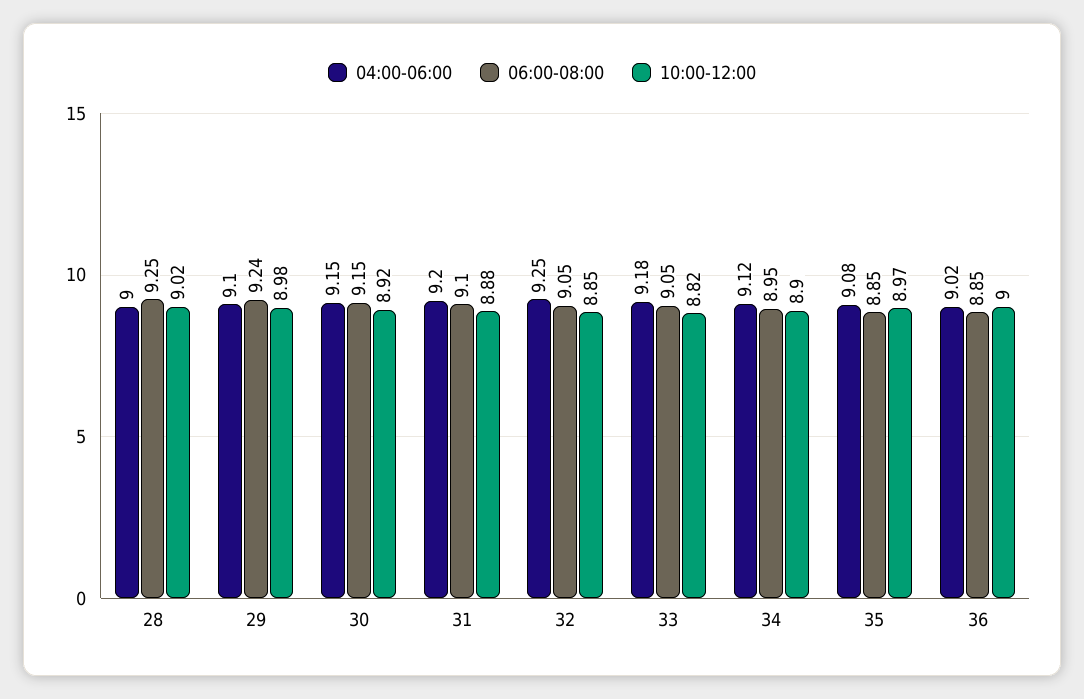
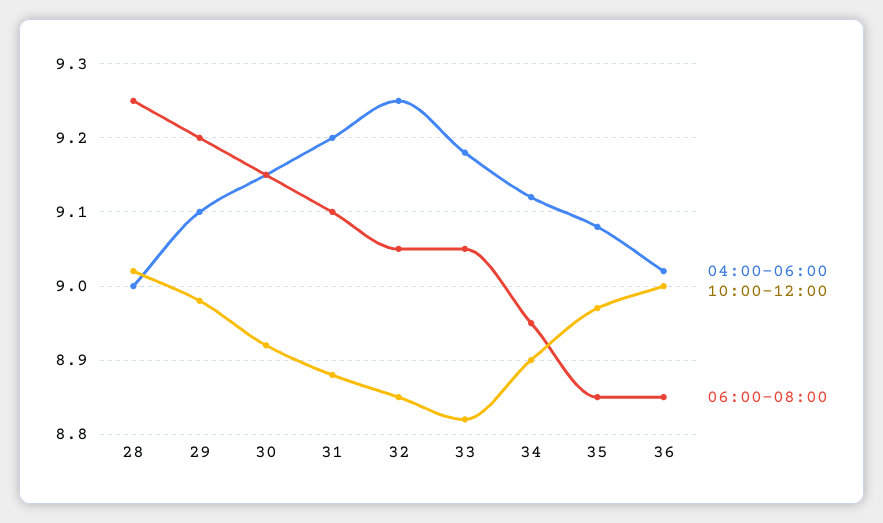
  {
    "04:00-06:00": {
      "28": 9,
      "29": 9.1,
      "30": 9.15,
      "31": 9.2,
      "32": 9.25,
      "33": 9.18,
      "34": 9.12,
      "35": 9.08,
      "36": 9.02
    },
    "06:00-08:00": {
      "28": 9.25,
-     "29": 9.24,
+     "29": 9.2,
      "30": 9.15,
      "31": 9.1,
      "32": 9.05,
      "33": 9.05,
      "34": 8.95,
      "35": 8.85,
      "36": 8.85
    },
    "10:00-12:00": {
      "28": 9.02,
      "29": 8.98,
      "30": 8.92,
      "31": 8.88,
      "32": 8.85,
      "33": 8.82,
      "34": 8.9,
      "35": 8.97,
      "36": 9
    }
  }

